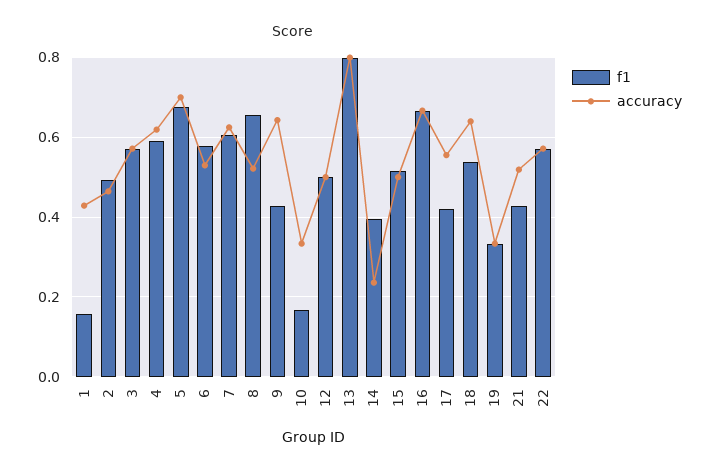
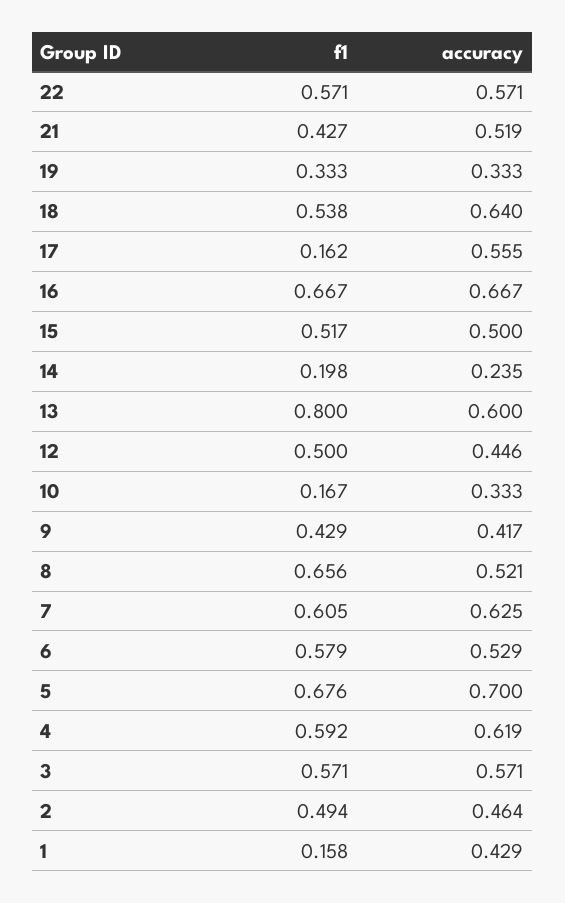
  {
    "f1": {
      "1": 0.158,
      "2": 0.494,
      "3": 0.571,
      "4": 0.592,
      "5": 0.676,
      "6": 0.579,
      "7": 0.605,
      "8": 0.656,
      "9": 0.429,
      "10": 0.167,
      "12": 0.5,
      "13": 0.8,
-     "14": 0.4,
+     "14": 0.198,
      "15": 0.517,
      "16": 0.667,
-     "17": 0.42,
+     "17": 0.162,
      "18": 0.538,
      "19": 0.333,
      "21": 0.427,
      "22": 0.571
    },
    "accuracy": {
      "1": 0.429,
      "2": 0.464,
      "3": 0.571,
      "4": 0.619,
      "5": 0.7,
      "6": 0.529,
      "7": 0.625,
      "8": 0.521,
-     "9": 0.64,
+     "9": 0.417,
      "10": 0.333,
-     "12": 0.5,
+     "12": 0.446,
-     "13": 0.8,
+     "13": 0.6,
      "14": 0.235,
      "15": 0.5,
      "16": 0.667,
      "17": 0.555,
      "18": 0.64,
      "19": 0.333,
      "21": 0.519,
      "22": 0.571
    }
  }

